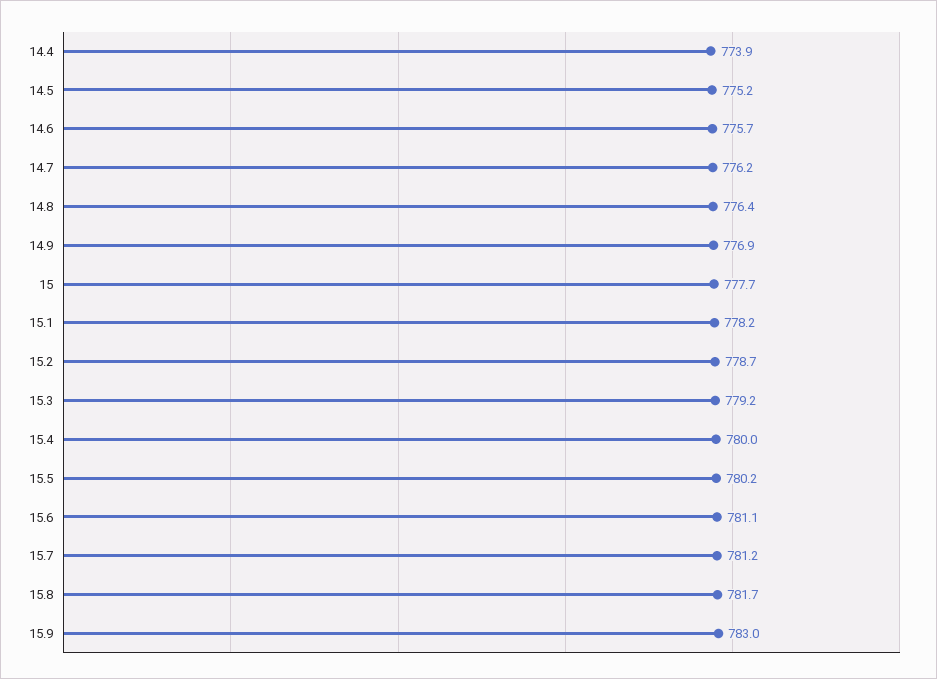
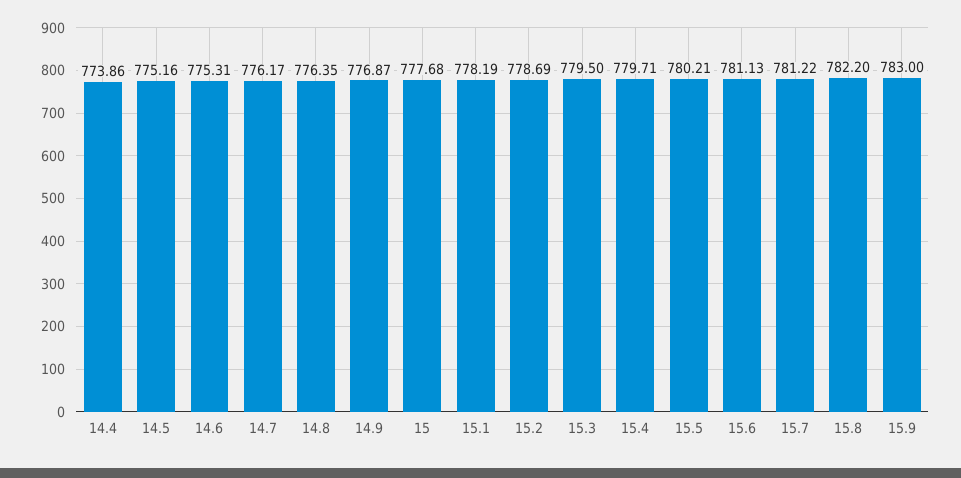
  {
    "14.4": 773.86,
    "14.5": 775.16,
-   "14.6": 775.7,
+   "14.6": 775.31,
    "14.7": 776.17,
    "14.8": 776.35,
    "14.9": 776.87,
    "15": 777.68,
    "15.1": 778.19,
    "15.2": 778.69,
-   "15.3": 779.2,
+   "15.3": 779.5,
-   "15.4": 780,
+   "15.4": 779.71,
    "15.5": 780.21,
    "15.6": 781.13,
    "15.7": 781.22,
-   "15.8": 781.7,
+   "15.8": 782.2,
    "15.9": 783
  }

